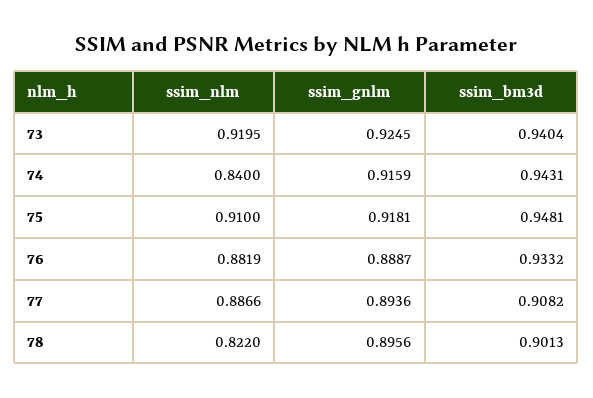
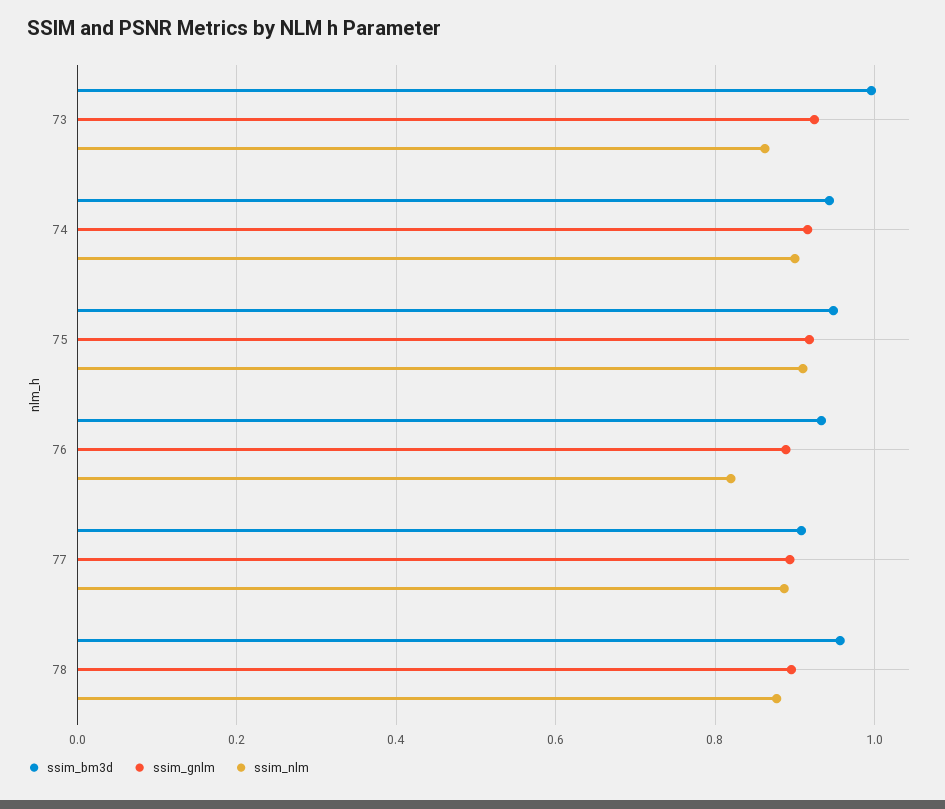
  {
    "ssim_nlm": {
-     "73": 0.9195,
+     "73": 0.86,
-     "74": 0.84,
+     "74": 0.9,
      "75": 0.91,
-     "76": 0.8819,
+     "76": 0.82,
      "77": 0.8866,
-     "78": 0.822
+     "78": 0.88
    },
    "ssim_gnlm": {
      "73": 0.9245,
      "74": 0.9159,
      "75": 0.9181,
      "76": 0.8887,
      "77": 0.8936,
      "78": 0.8956
    },
    "ssim_bm3d": {
-     "73": 0.9404,
+     "73": 1,
      "74": 0.9431,
      "75": 0.9481,
      "76": 0.9332,
      "77": 0.9082,
-     "78": 0.9013
+     "78": 0.96
    }
  }

